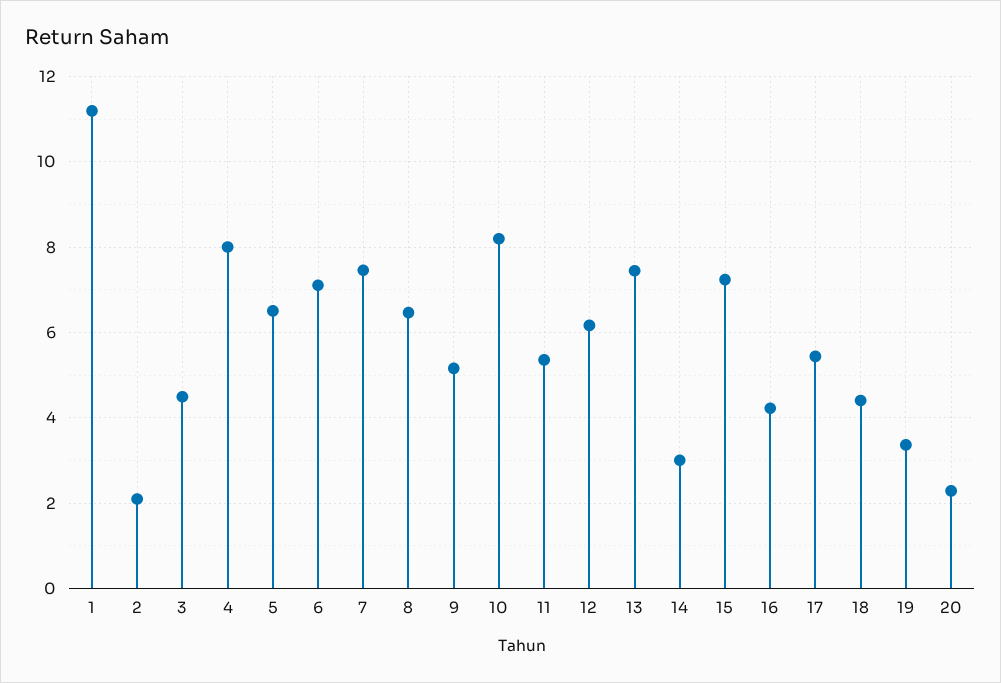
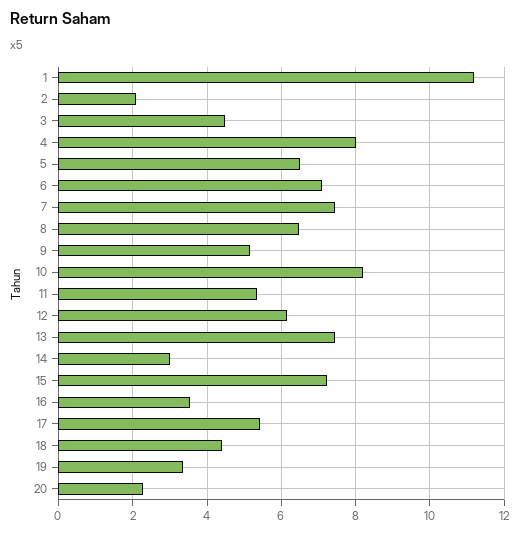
  {
    "1": 11.2,
    "2": 2,
    "3": 4.4,
    "4": 8,
    "5": 6.6,
    "6": 7.2,
    "7": 7.4,
    "8": 6.4,
    "9": 5.2,
    "10": 8.2,
    "11": 5.4,
    "12": 6.2,
    "13": 7.4,
    "14": 3,
    "15": 7.2,
-   "16": 4.2,
+   "16": 3.6,
    "17": 5.4,
    "18": 4.4,
    "19": 3.4,
    "20": 2.2
  }

